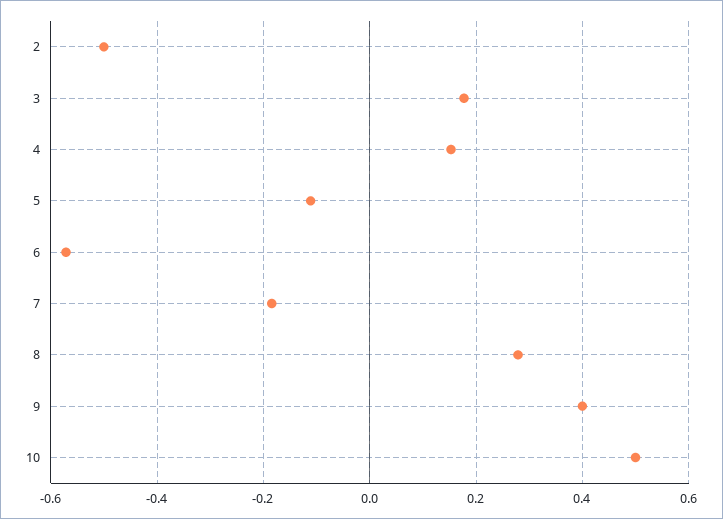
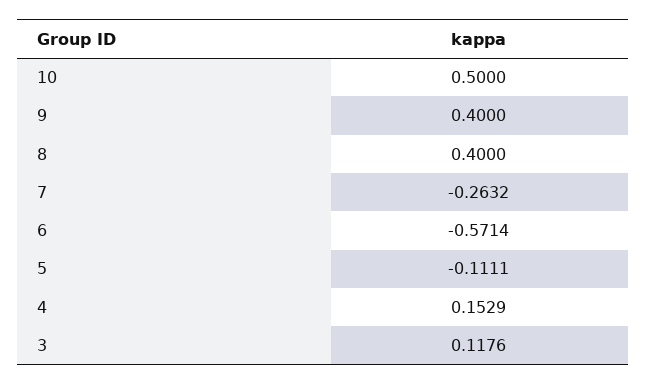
  {
-   "2": -0.5,
-   "3": 0.18,
+   "3": 0.1176,
    "4": 0.1529,
    "5": -0.1111,
    "6": -0.5714,
-   "7": -0.18,
+   "7": -0.2632,
-   "8": 0.28,
+   "8": 0.4,
    "9": 0.4,
    "10": 0.5
  }

